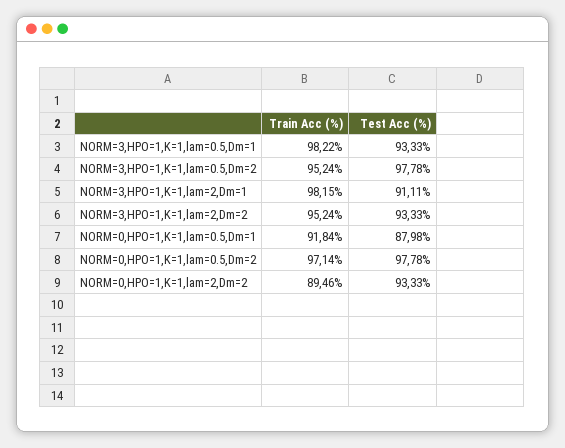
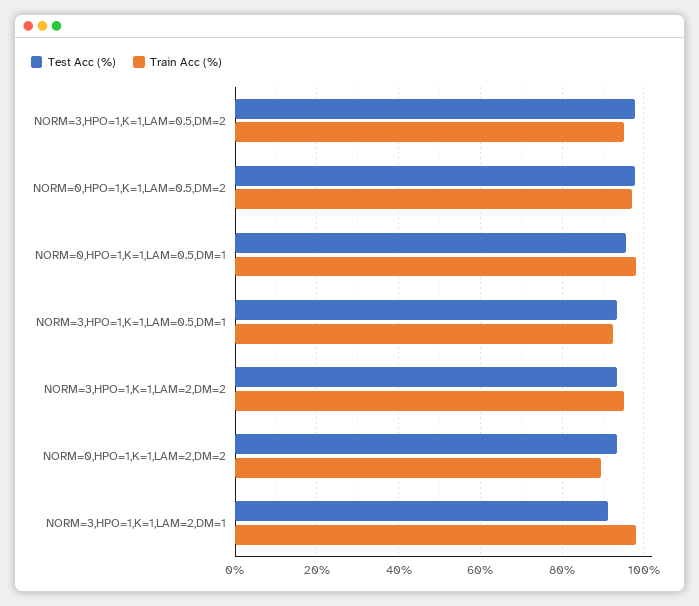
  {
    "Train Acc (%)": {
-     "NORM=3,HPO=1,K=1,lam=0.5,Dm=1": 98.22,
+     "NORM=3,HPO=1,K=1,lam=0.5,Dm=1": 92,
      "NORM=3,HPO=1,K=1,lam=0.5,Dm=2": 95.24,
      "NORM=3,HPO=1,K=1,lam=2,Dm=1": 98.15,
      "NORM=3,HPO=1,K=1,lam=2,Dm=2": 95.24,
-     "NORM=0,HPO=1,K=1,lam=0.5,Dm=1": 91.84,
+     "NORM=0,HPO=1,K=1,lam=0.5,Dm=1": 98,
      "NORM=0,HPO=1,K=1,lam=0.5,Dm=2": 97.14,
      "NORM=0,HPO=1,K=1,lam=2,Dm=2": 89.46
    },
    "Test Acc (%)": {
      "NORM=3,HPO=1,K=1,lam=0.5,Dm=1": 93.33,
      "NORM=3,HPO=1,K=1,lam=0.5,Dm=2": 97.78,
      "NORM=3,HPO=1,K=1,lam=2,Dm=1": 91.11,
      "NORM=3,HPO=1,K=1,lam=2,Dm=2": 93.33,
-     "NORM=0,HPO=1,K=1,lam=0.5,Dm=1": 87.98,
+     "NORM=0,HPO=1,K=1,lam=0.5,Dm=1": 96,
      "NORM=0,HPO=1,K=1,lam=0.5,Dm=2": 97.78,
      "NORM=0,HPO=1,K=1,lam=2,Dm=2": 93.33
    }
  }

